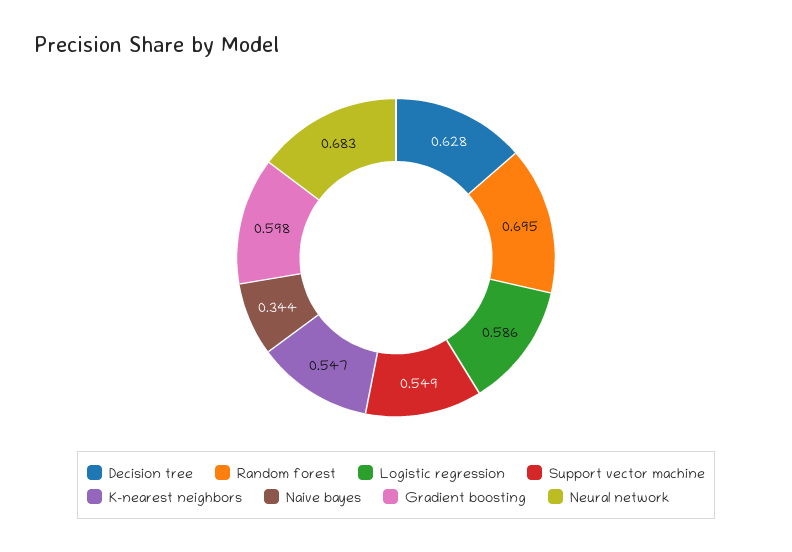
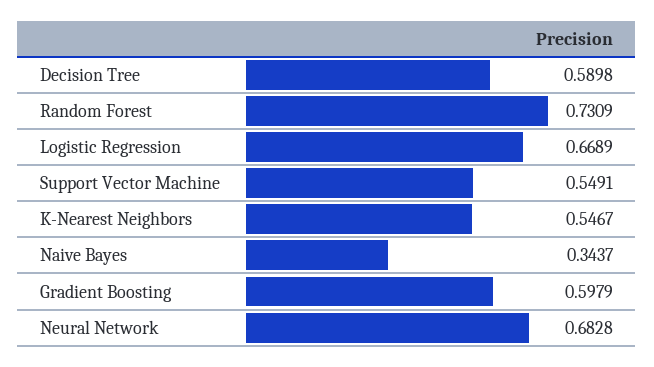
  {
-   "Decision tree": 0.628,
+   "Decision tree": 0.5898,
-   "Random forest": 0.695,
+   "Random forest": 0.7309,
-   "Logistic regression": 0.586,
+   "Logistic regression": 0.6689,
    "Support vector machine": 0.5491,
    "K-nearest neighbors": 0.5467,
    "Naive bayes": 0.3437,
    "Gradient boosting": 0.5979,
    "Neural network": 0.6828
  }

